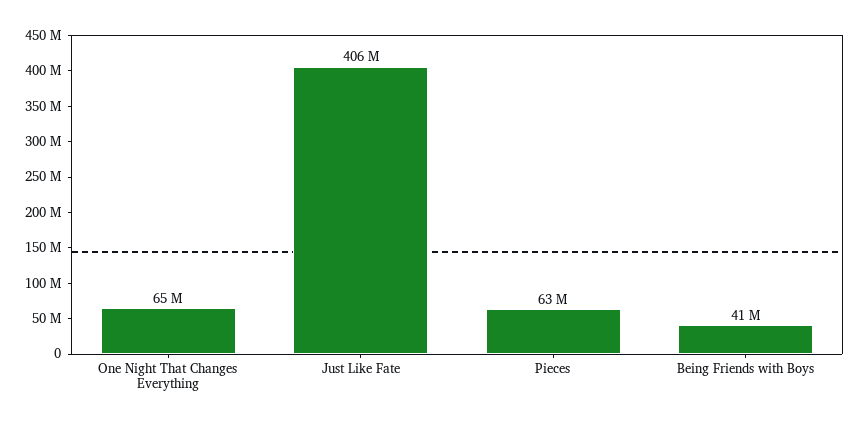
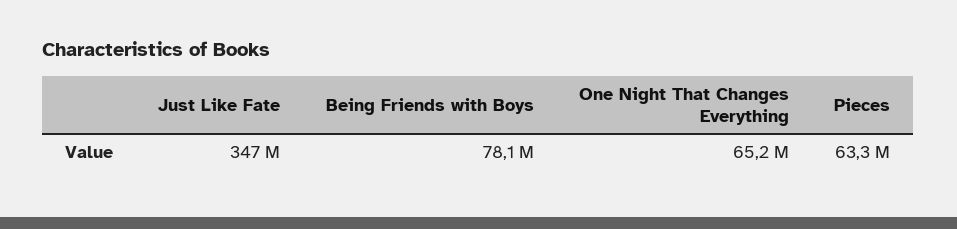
  {
    "One Night That Changes Everything": 65200000,
-   "Just Like Fate": 406000000,
+   "Just Like Fate": 347000000,
    "Pieces": 63300000,
-   "Being Friends with Boys": 41000000
+   "Being Friends with Boys": 78100000
  }

